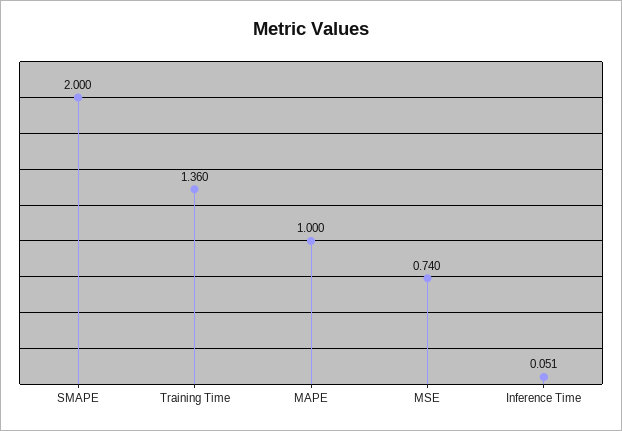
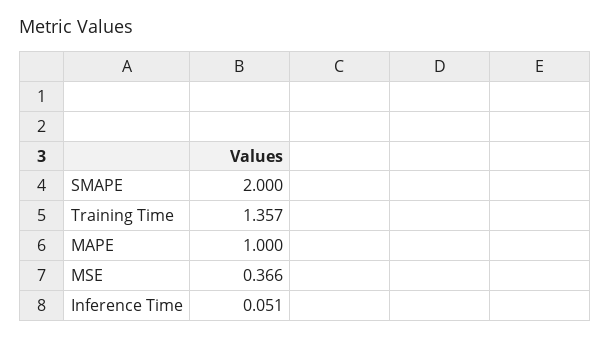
  {
    "SMAPE": 2,
-   "Training Time": 1.36,
+   "Training Time": 1.357,
    "MAPE": 1,
-   "MSE": 0.74,
+   "MSE": 0.366,
    "Inference Time": 0.051
  }

